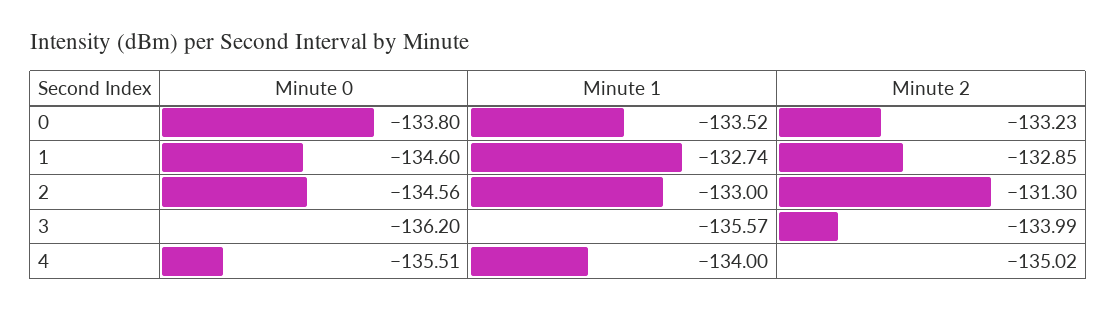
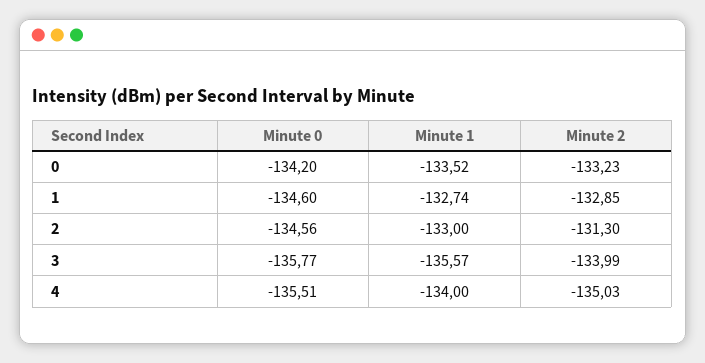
  {
    "Minute 0": {
-     "0": -133.8,
+     "0": -134.2,
      "1": -134.6,
      "2": -134.56,
-     "3": -136.2,
+     "3": -135.77,
      "4": -135.51
    },
    "Minute 1": {
      "0": -133.52,
      "1": -132.74,
      "2": -133,
      "3": -135.57,
      "4": -134
    },
    "Minute 2": {
      "0": -133.23,
      "1": -132.85,
      "2": -131.3,
      "3": -133.99,
-     "4": -135.02
+     "4": -135.03
    }
  }

